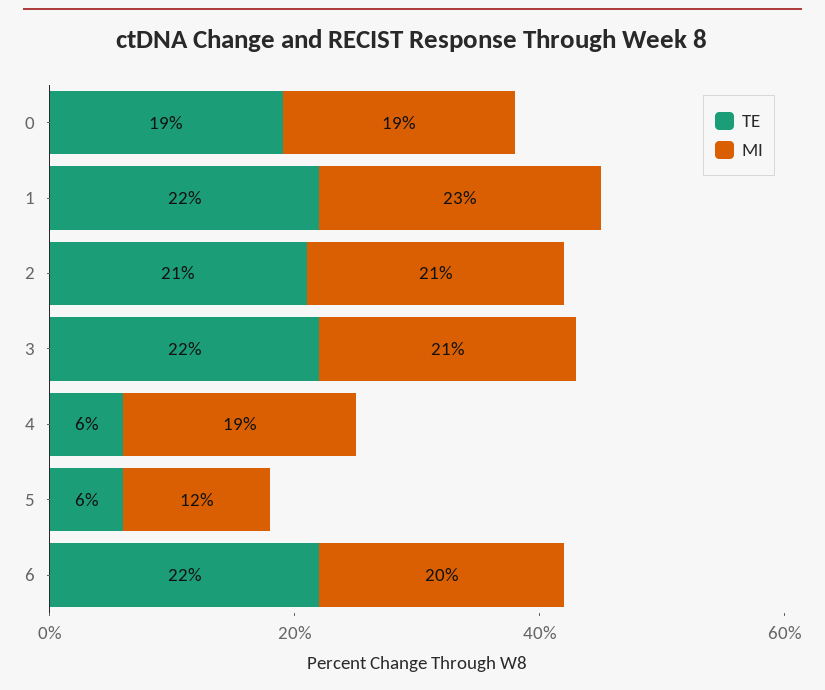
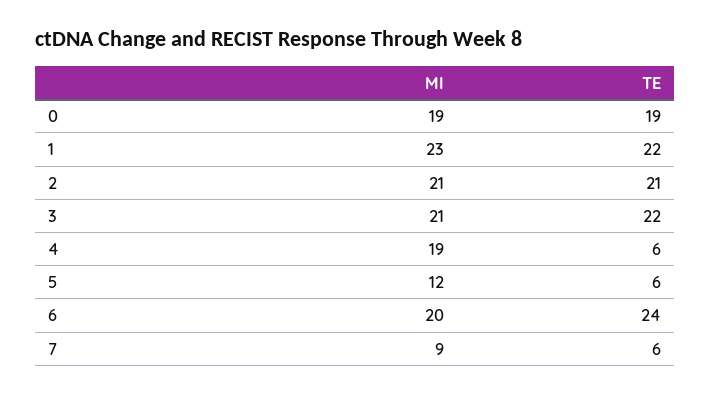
  {
    "TE": {
      "0": 19,
      "1": 22,
      "2": 21,
      "3": 22,
      "4": 6,
      "5": 6,
-     "6": 22
+     "6": 24,
+     "7": 6
    },
    "MI": {
      "0": 19,
      "1": 23,
      "2": 21,
      "3": 21,
      "4": 19,
      "5": 12,
-     "6": 20
+     "6": 20,
+     "7": 9
    }
  }

